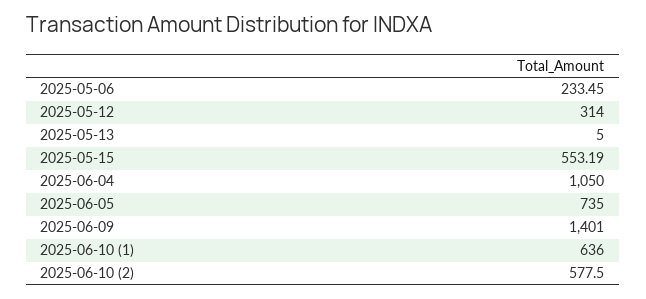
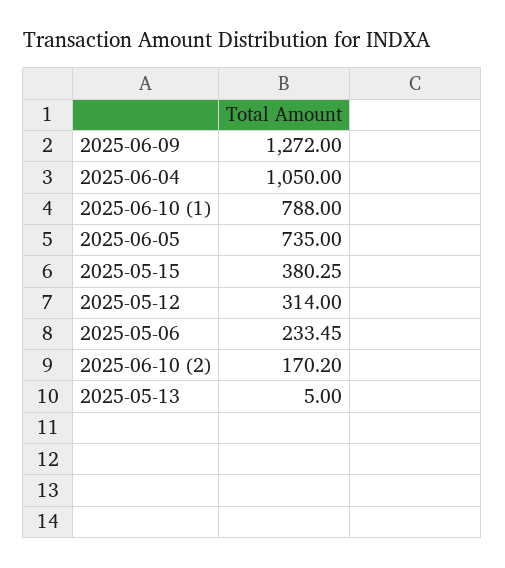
  {
    "2025-05-06": 233.45,
    "2025-05-12": 314,
    "2025-05-13": 5,
-   "2025-05-15": 553.19,
+   "2025-05-15": 380.25,
    "2025-06-04": 1050,
    "2025-06-05": 735,
-   "2025-06-09": 1401,
+   "2025-06-09": 1272,
-   "2025-06-10 (1)": 636,
+   "2025-06-10 (1)": 788,
-   "2025-06-10 (2)": 577.5
+   "2025-06-10 (2)": 170.2
  }

